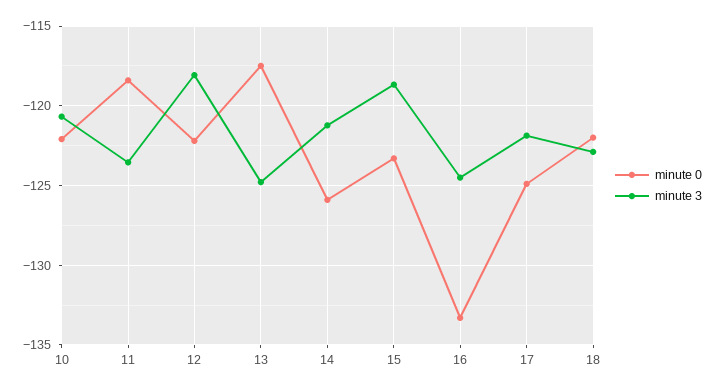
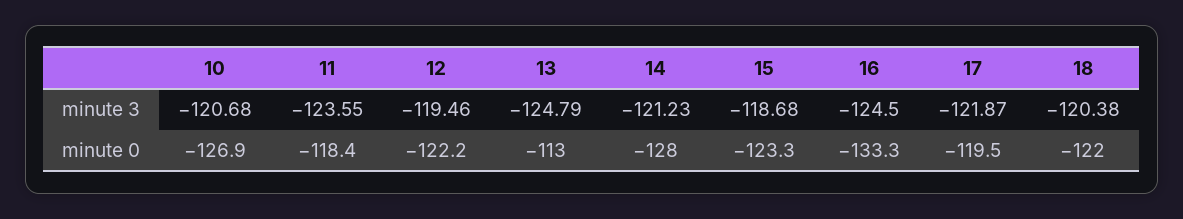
  {
    "minute 0": {
-     "10": -122,
+     "10": -126.9,
      "11": -118.4,
      "12": -122.2,
-     "13": -117.5,
+     "13": -113,
-     "14": -126,
+     "14": -128,
      "15": -123.3,
      "16": -133.3,
-     "17": -125,
+     "17": -119.5,
      "18": -122
    },
    "minute 3": {
      "10": -120.68,
      "11": -123.55,
-     "12": -118,
+     "12": -119.46,
      "13": -124.79,
      "14": -121.23,
      "15": -118.68,
      "16": -124.5,
      "17": -121.87,
-     "18": -123
+     "18": -120.38
    }
  }

